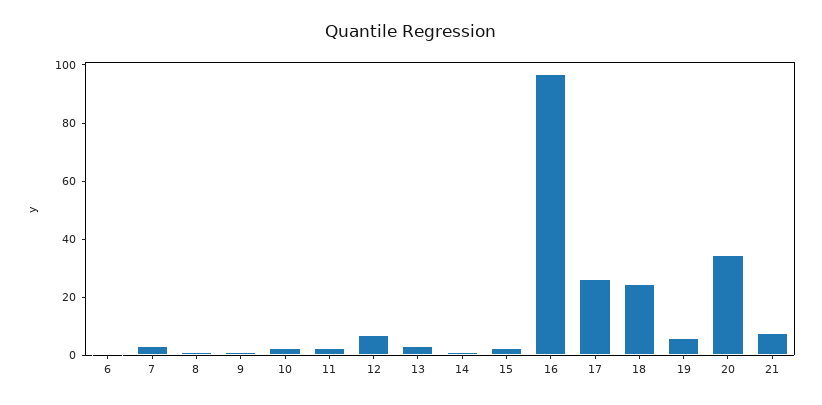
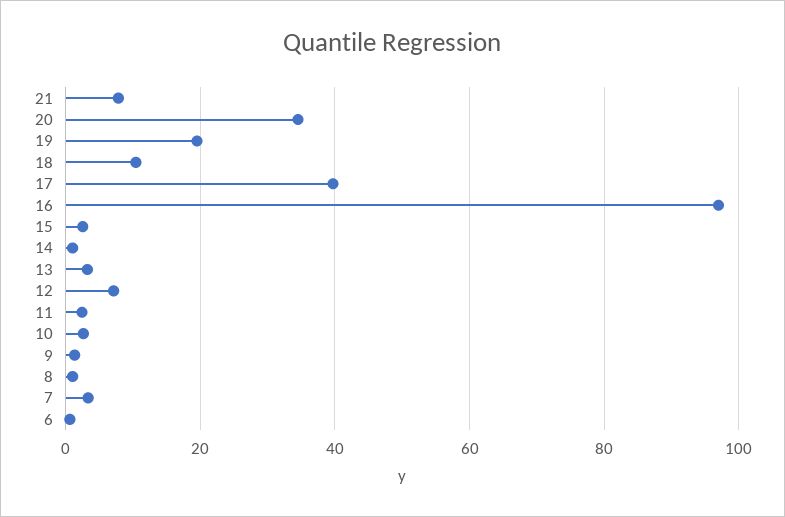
  {
    "6": 0,
    "7": 4,
    "8": 2,
    "9": 2,
    "10": 2,
    "11": 2,
    "12": 8,
    "13": 4,
    "14": 2,
    "15": 2,
    "16": 98,
-   "17": 25,
+   "17": 40,
-   "18": 25,
+   "18": 10,
-   "19": 5,
+   "19": 20,
    "20": 34,
    "21": 8
  }

